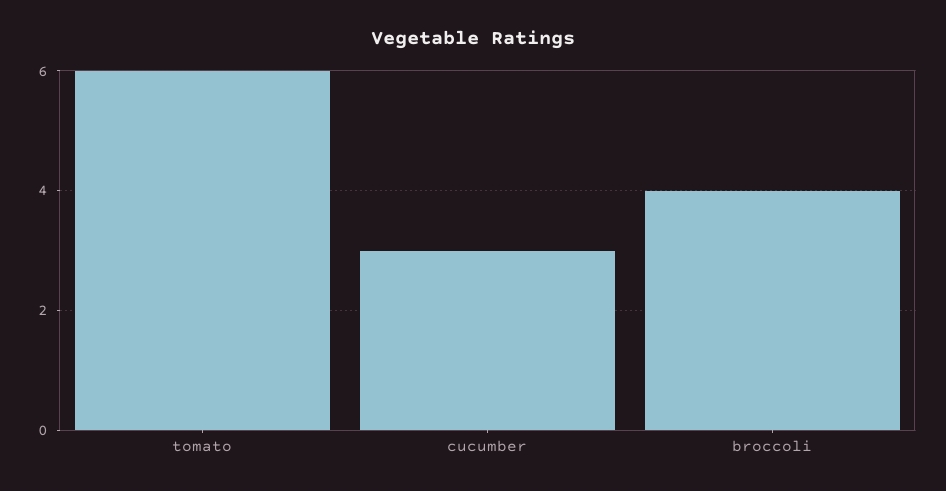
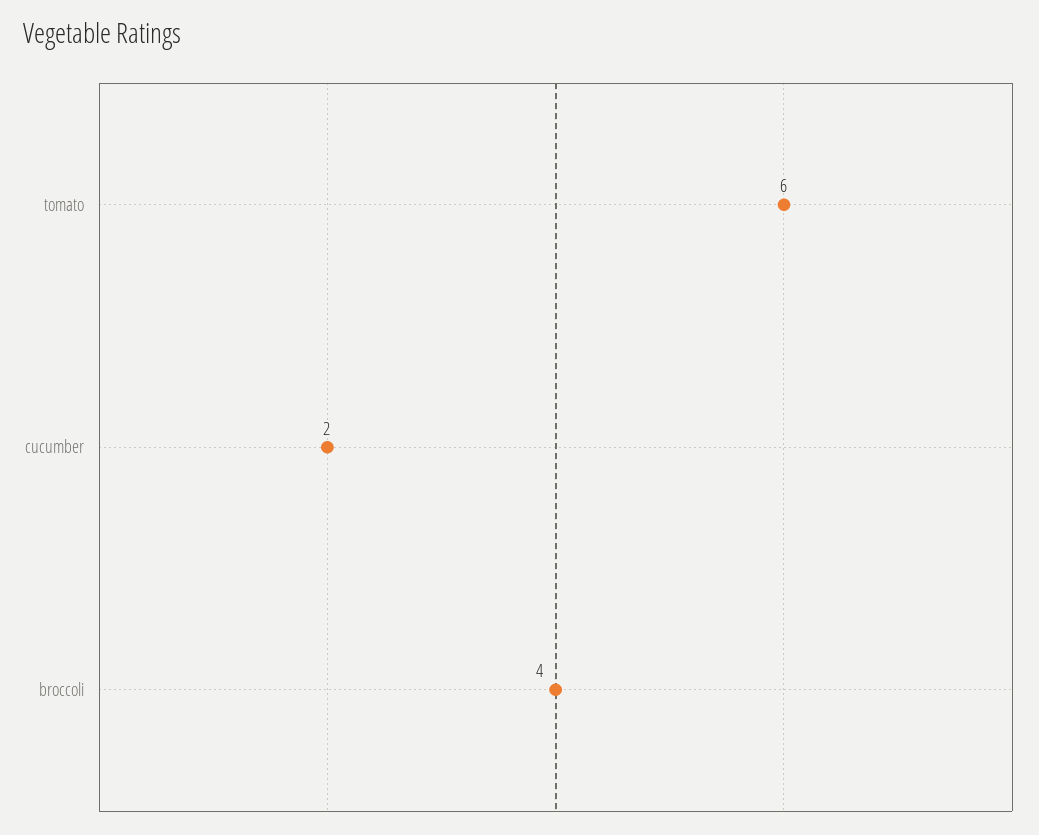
  {
    "tomato": 6,
-   "cucumber": 3,
+   "cucumber": 2,
    "broccoli": 4
  }

